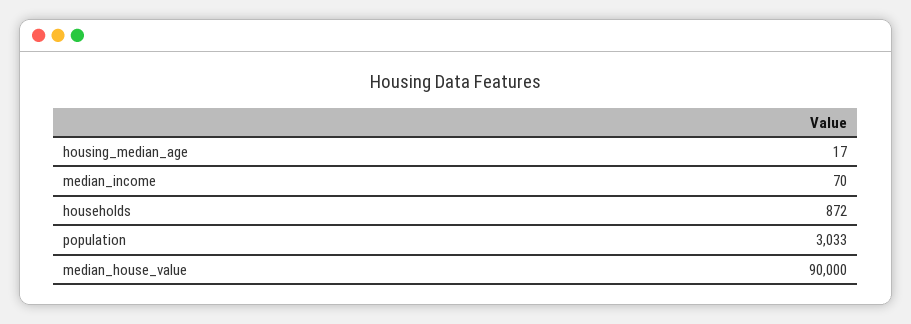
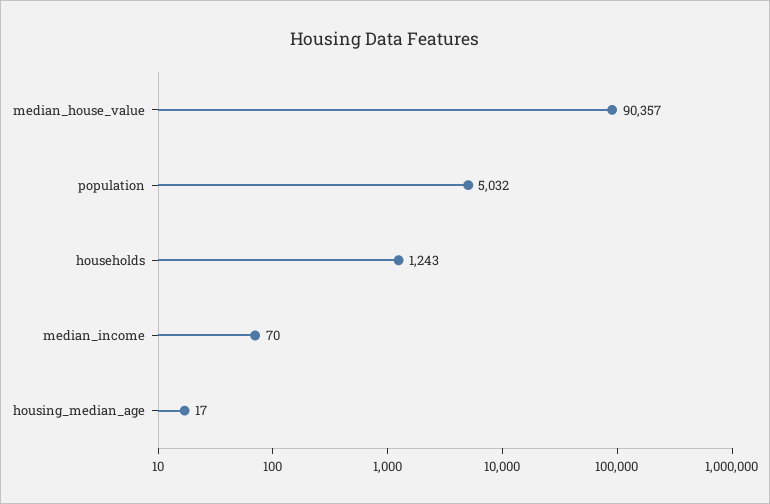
  {
    "housing_median_age": 17,
    "median_income": 70,
-   "households": 872,
+   "households": 1243,
-   "population": 3033,
+   "population": 5032,
-   "median_house_value": 90000
+   "median_house_value": 90357
  }

